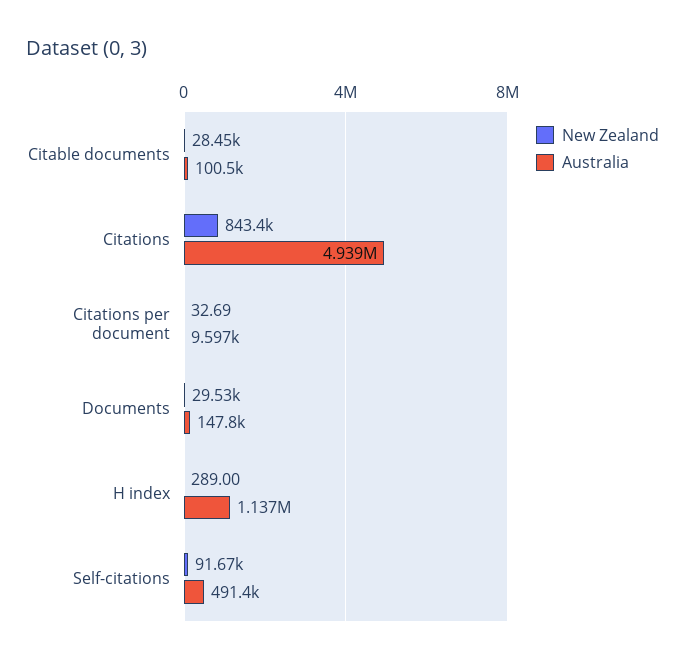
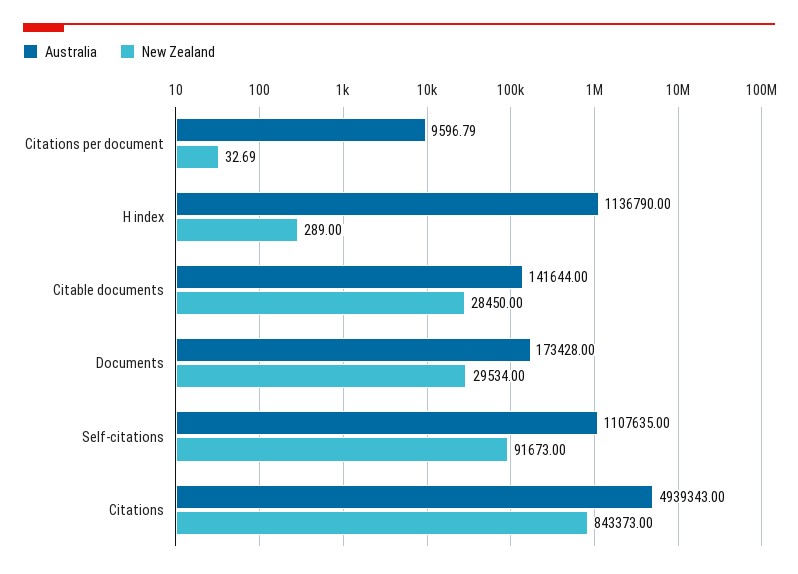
  {
    "New Zealand": {
      "Citable documents": 28450,
      "Citations": 843373,
      "Citations per document": 32.69,
      "Documents": 29534,
      "H index": 289,
      "Self-citations": 91673
    },
    "Australia": {
-     "Citable documents": 100500,
+     "Citable documents": 141644,
      "Citations": 4939343,
      "Citations per document": 9596.79,
-     "Documents": 147800,
+     "Documents": 173428,
      "H index": 1136790,
-     "Self-citations": 491400
+     "Self-citations": 1107635
    }
  }

